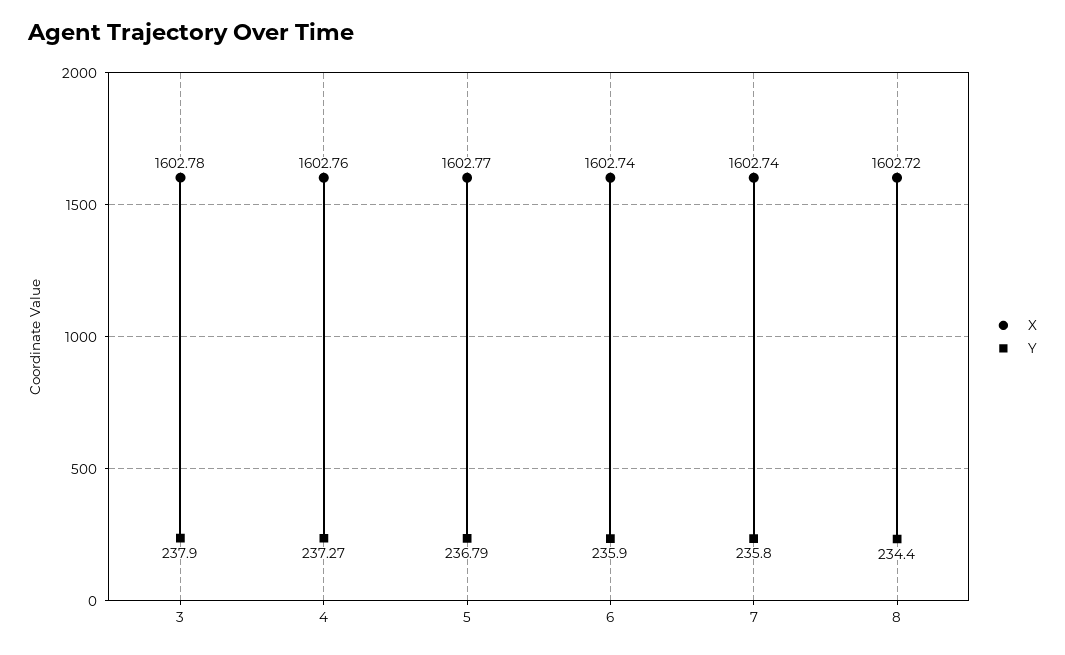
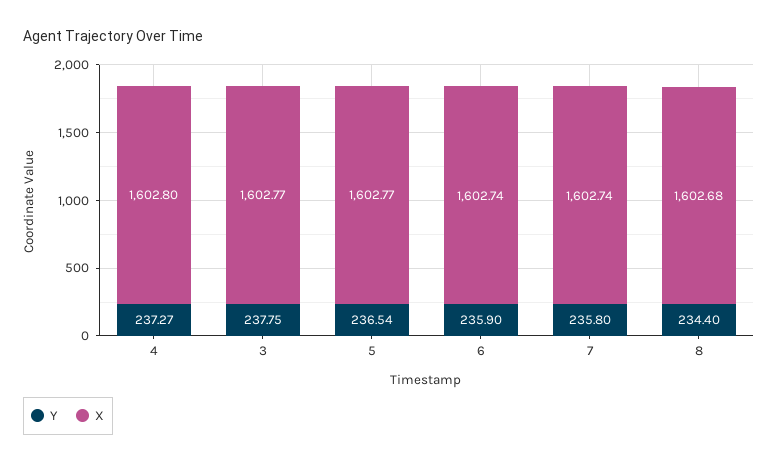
  {
    "X": {
-     "3": 1602.78,
+     "3": 1602.77,
-     "4": 1602.76,
+     "4": 1602.8,
      "5": 1602.77,
      "6": 1602.74,
      "7": 1602.74,
-     "8": 1602.72
+     "8": 1602.68
    },
    "Y": {
-     "3": 237.9,
+     "3": 237.75,
      "4": 237.27,
-     "5": 236.79,
+     "5": 236.54,
      "6": 235.9,
      "7": 235.8,
      "8": 234.4
    }
  }

